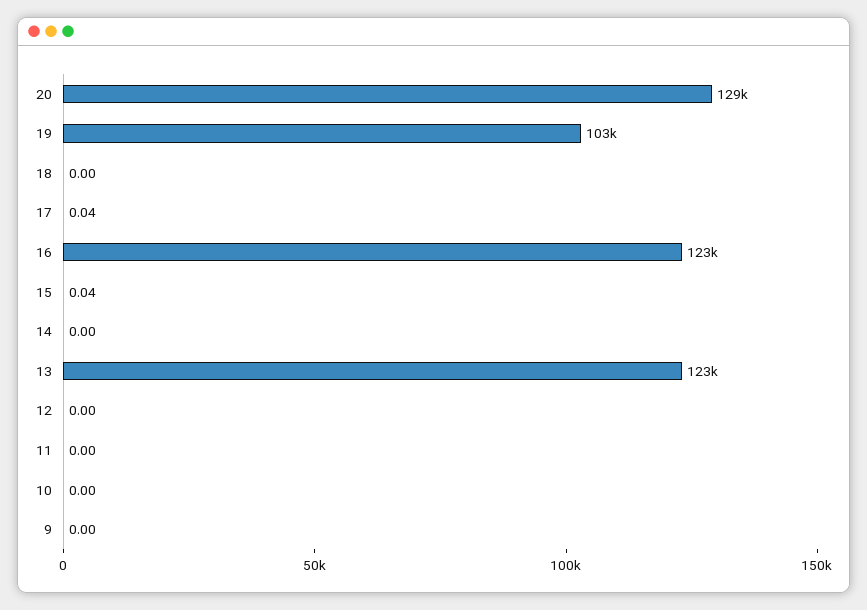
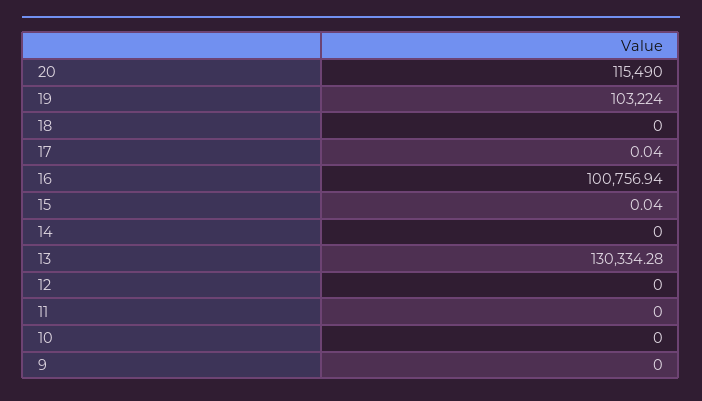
  {
-   "20": 129000,
+   "20": 115490,
    "19": 103224,
    "18": 0,
    "17": 0.04,
-   "16": 123000,
+   "16": 100756.94,
    "15": 0.04,
    "14": 0,
-   "13": 123000,
+   "13": 130334.28,
    "12": 0,
    "11": 0,
    "10": 0,
    "9": 0
  }

